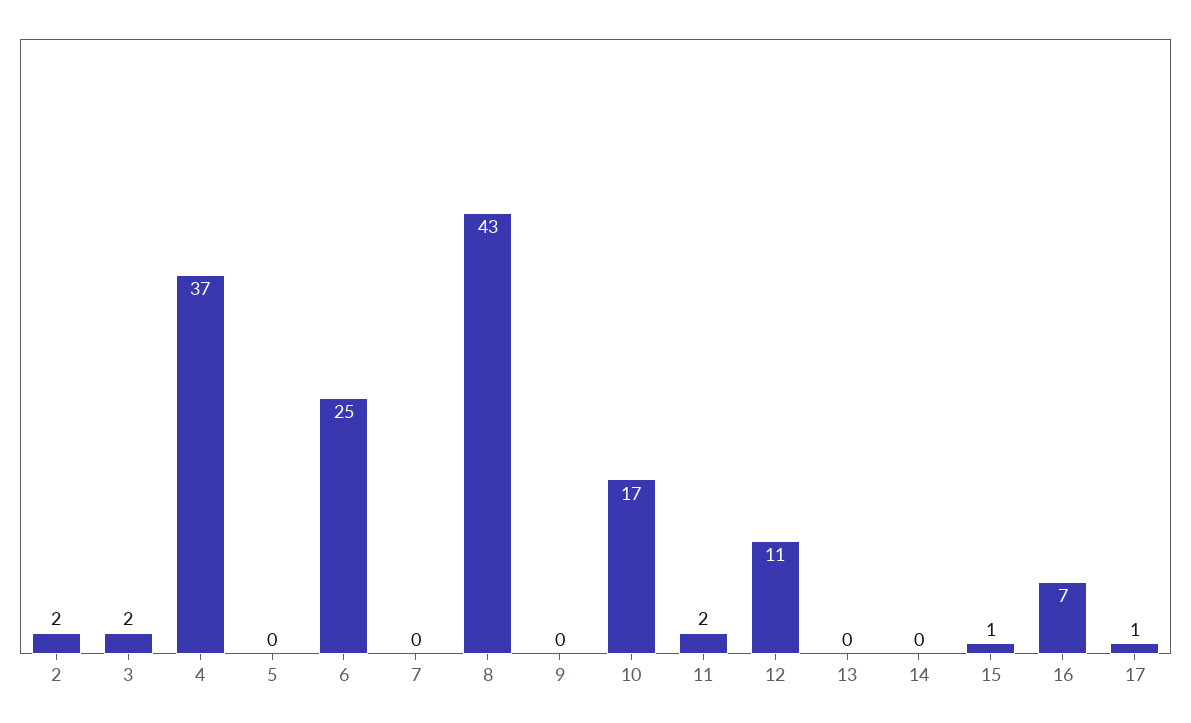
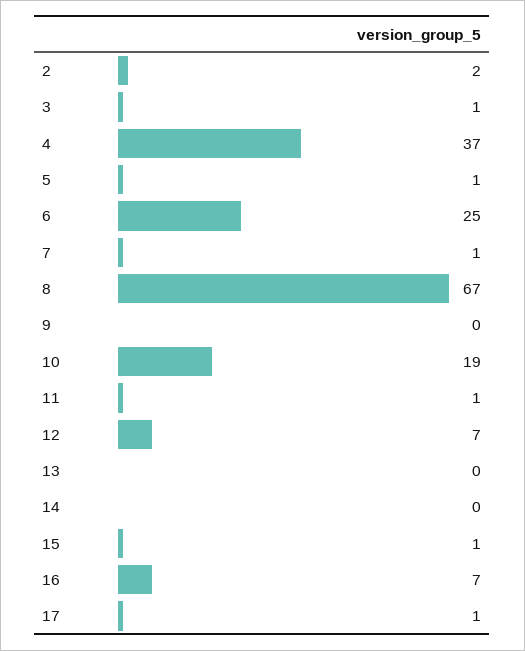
  {
    "2": 2,
-   "3": 2,
+   "3": 1,
    "4": 37,
-   "5": 0,
+   "5": 1,
    "6": 25,
-   "7": 0,
+   "7": 1,
-   "8": 43,
+   "8": 67,
    "9": 0,
-   "10": 17,
+   "10": 19,
-   "11": 2,
+   "11": 1,
-   "12": 11,
+   "12": 7,
    "13": 0,
    "14": 0,
    "15": 1,
    "16": 7,
    "17": 1
  }

